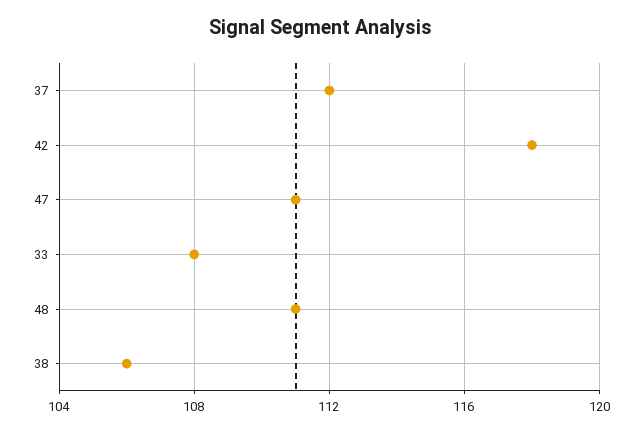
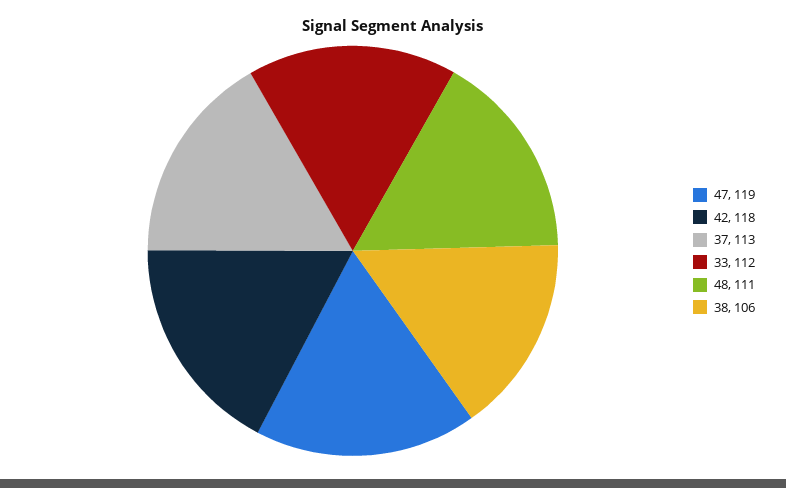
  {
-   "37": 112,
+   "37": 113,
    "42": 118,
-   "47": 111,
+   "47": 119,
-   "33": 108,
+   "33": 112,
    "48": 111,
    "38": 106
  }

